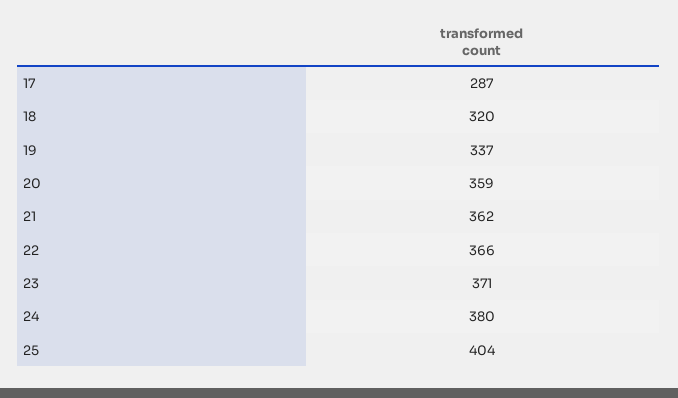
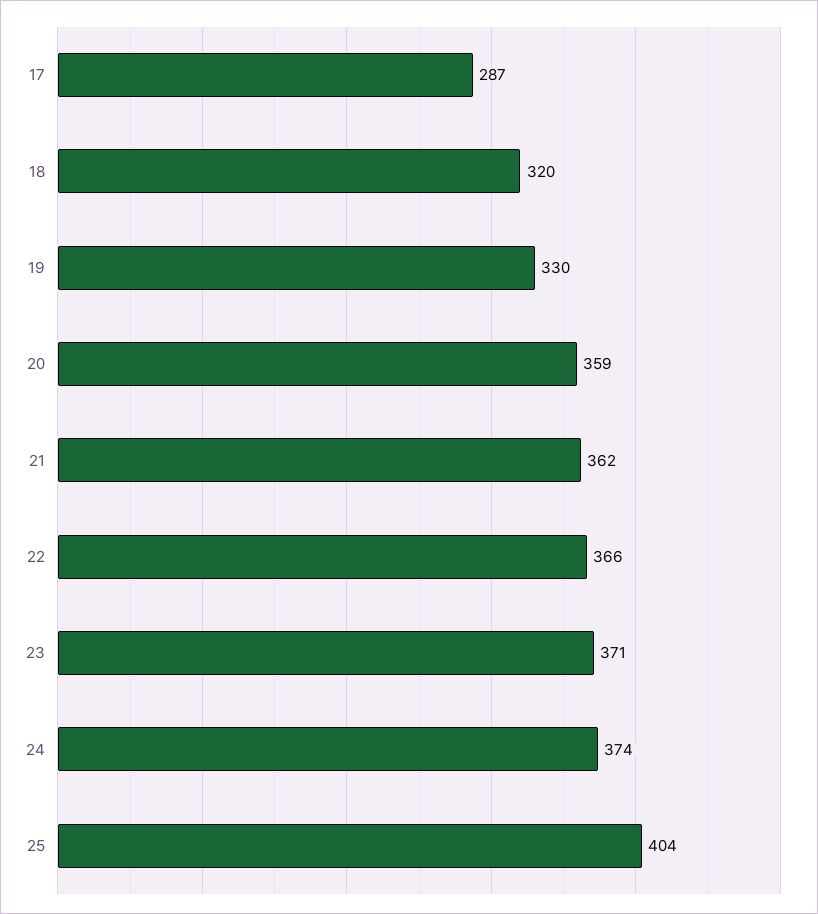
  {
    "17": 287,
    "18": 320,
-   "19": 337,
+   "19": 330,
    "20": 359,
    "21": 362,
    "22": 366,
    "23": 371,
-   "24": 380,
+   "24": 374,
    "25": 404
  }

